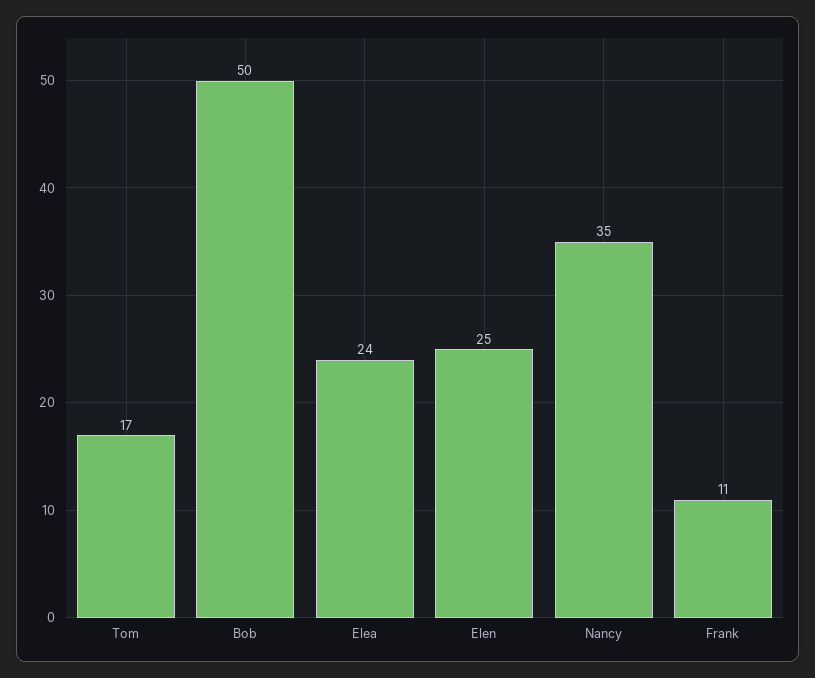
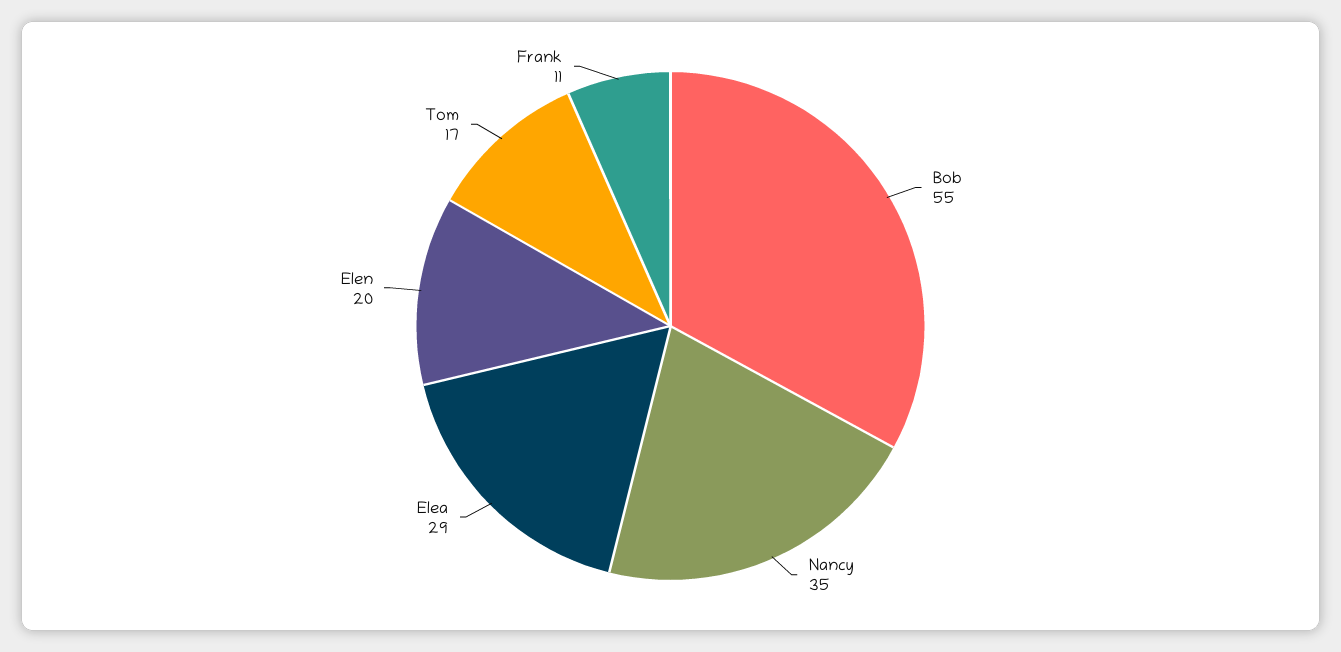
  {
    "Tom": 17,
-   "Bob": 50,
+   "Bob": 55,
-   "Elea": 24,
+   "Elea": 29,
-   "Elen": 25,
+   "Elen": 20,
    "Nancy": 35,
    "Frank": 11
  }

